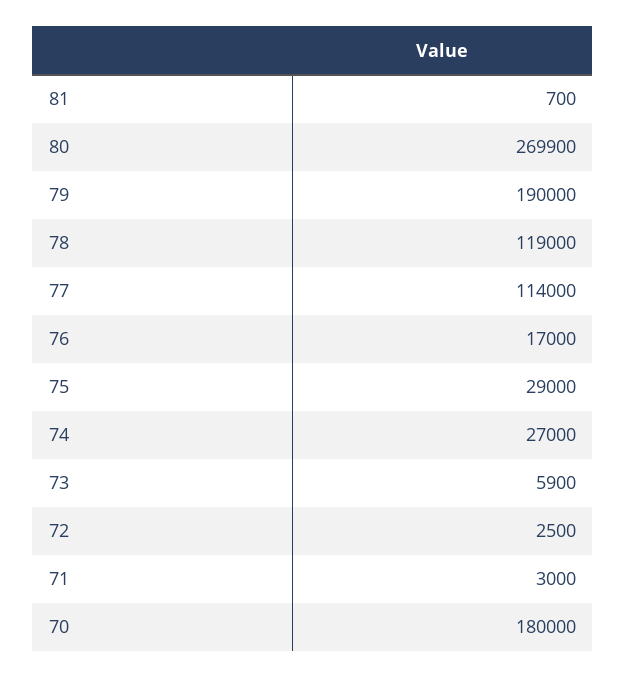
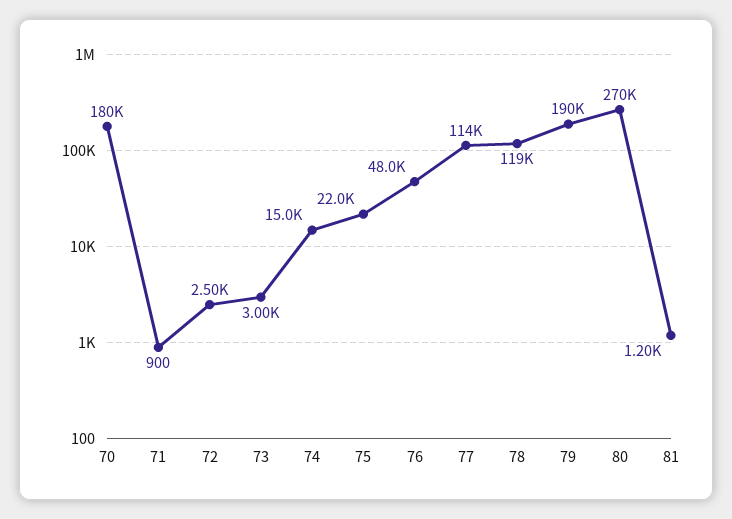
  {
-   "81": 700,
+   "81": 1200,
-   "80": 269900,
+   "80": 270000,
    "79": 190000,
    "78": 119000,
    "77": 114000,
-   "76": 17000,
+   "76": 48000,
-   "75": 29000,
+   "75": 22000,
-   "74": 27000,
+   "74": 15000,
-   "73": 5900,
+   "73": 3000,
    "72": 2500,
-   "71": 3000,
+   "71": 900,
    "70": 180000
  }

